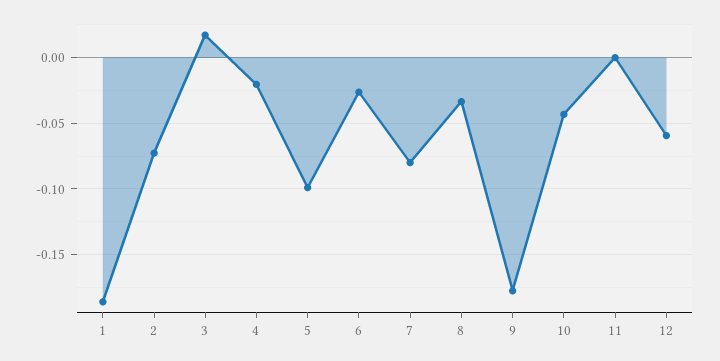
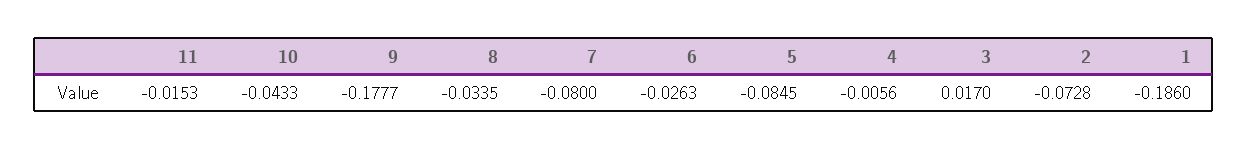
  {
    "1": -0.186,
    "2": -0.0728,
    "3": 0.017,
-   "4": -0.02,
+   "4": -0.0056,
-   "5": -0.1,
+   "5": -0.0845,
    "6": -0.0263,
    "7": -0.08,
    "8": -0.0335,
    "9": -0.1777,
    "10": -0.0433,
-   "11": 0,
+   "11": -0.0153
-   "12": -0.06
  }

